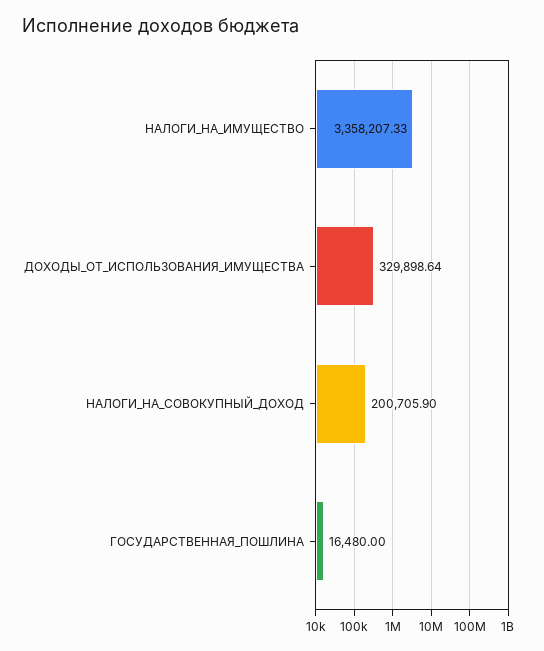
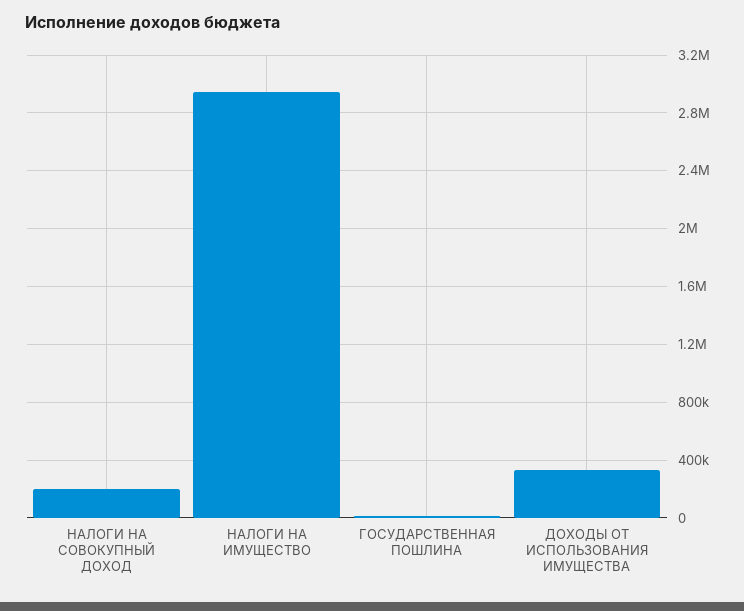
  {
-   "НАЛОГИ_НА_ИМУЩЕСТВО": 3358207.33,
+   "НАЛОГИ_НА_ИМУЩЕСТВО": 2950000,
    "ДОХОДЫ_ОТ_ИСПОЛЬЗОВАНИЯ_ИМУЩЕСТВА": 329898.64,
    "НАЛОГИ_НА_СОВОКУПНЫЙ_ДОХОД": 200705.9,
    "ГОСУДАРСТВЕННАЯ_ПОШЛИНА": 16480
  }

